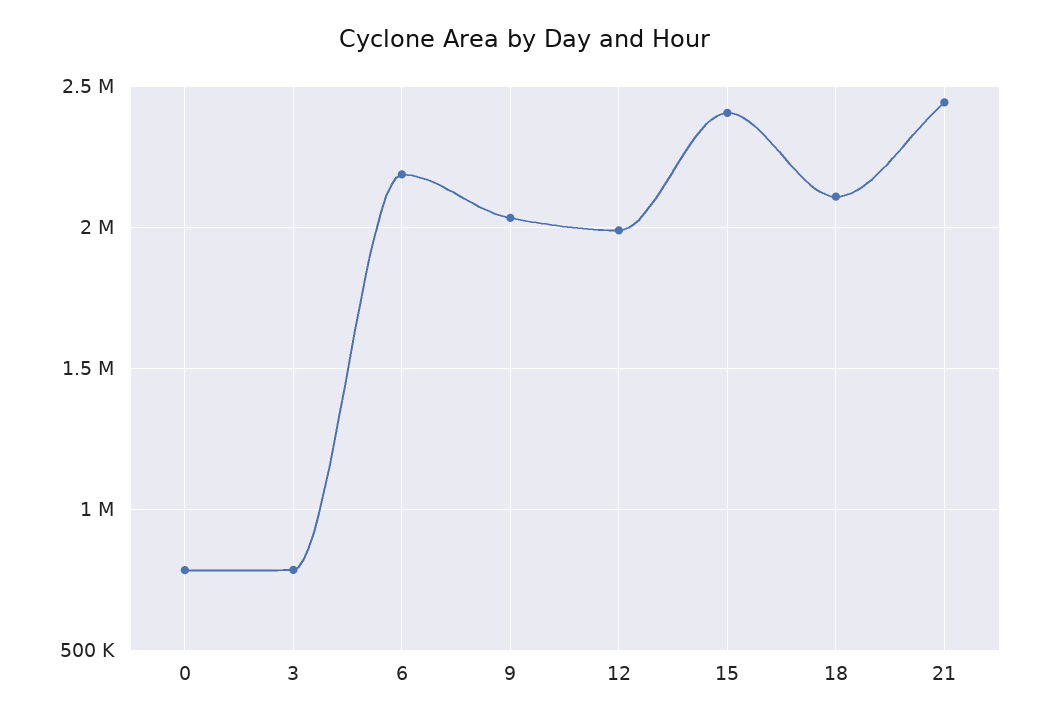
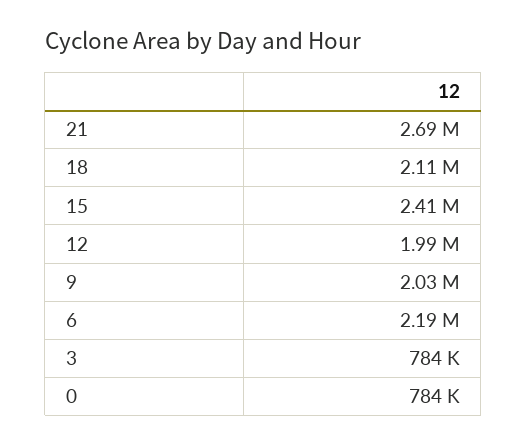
  {
    "0": 784000,
    "3": 784000,
    "6": 2190000,
    "9": 2030000,
    "12": 1990000,
    "15": 2410000,
    "18": 2110000,
-   "21": 2450000
+   "21": 2690000
  }

